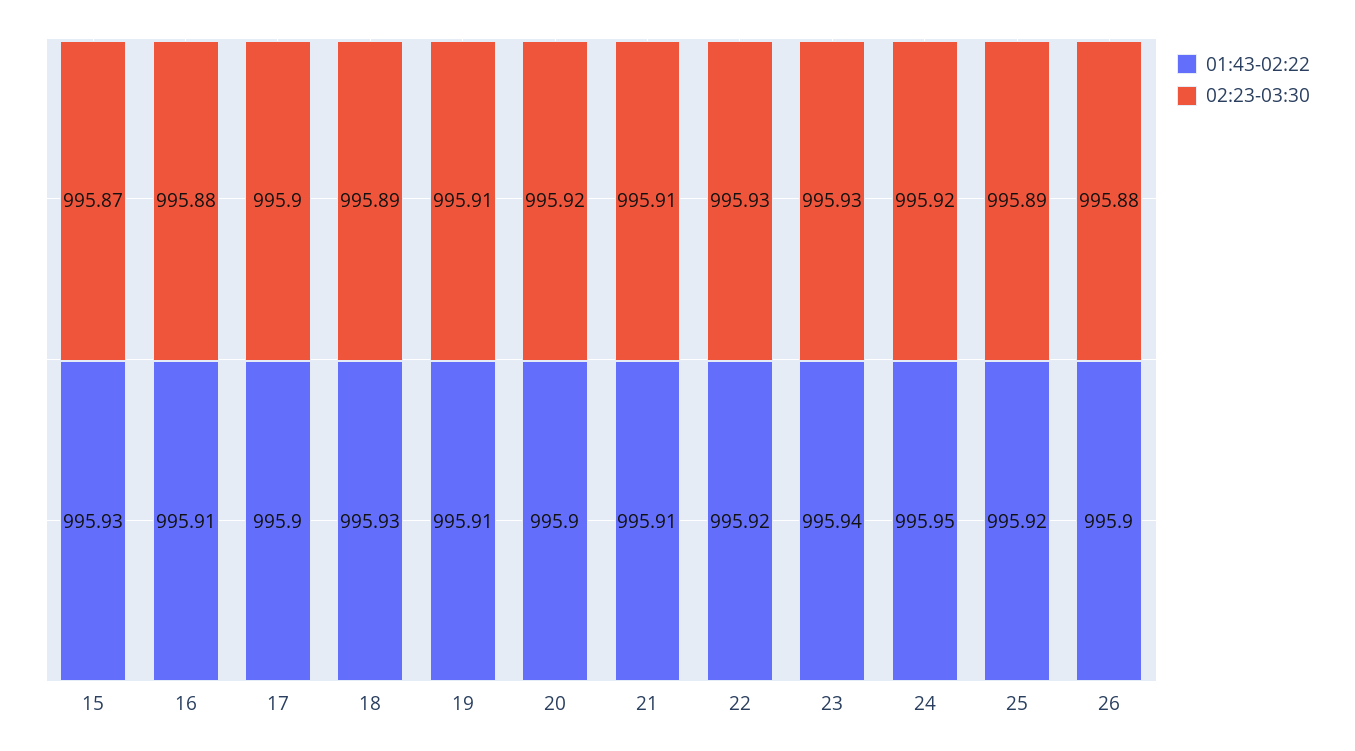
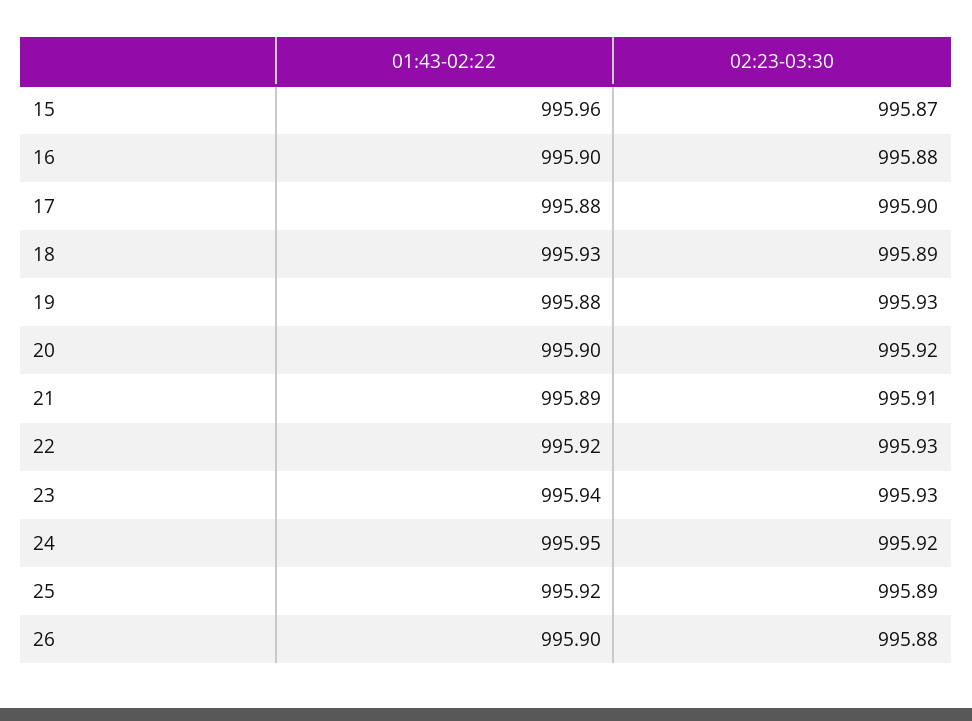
  {
    "01:43-02:22": {
-     "15": 995.93,
+     "15": 995.96,
-     "16": 995.91,
+     "16": 995.9,
-     "17": 995.9,
+     "17": 995.88,
      "18": 995.93,
-     "19": 995.91,
+     "19": 995.88,
      "20": 995.9,
-     "21": 995.91,
+     "21": 995.89,
      "22": 995.92,
      "23": 995.94,
      "24": 995.95,
      "25": 995.92,
      "26": 995.9
    },
    "02:23-03:30": {
      "15": 995.87,
      "16": 995.88,
      "17": 995.9,
      "18": 995.89,
-     "19": 995.91,
+     "19": 995.93,
      "20": 995.92,
      "21": 995.91,
      "22": 995.93,
      "23": 995.93,
      "24": 995.92,
      "25": 995.89,
      "26": 995.88
    }
  }

